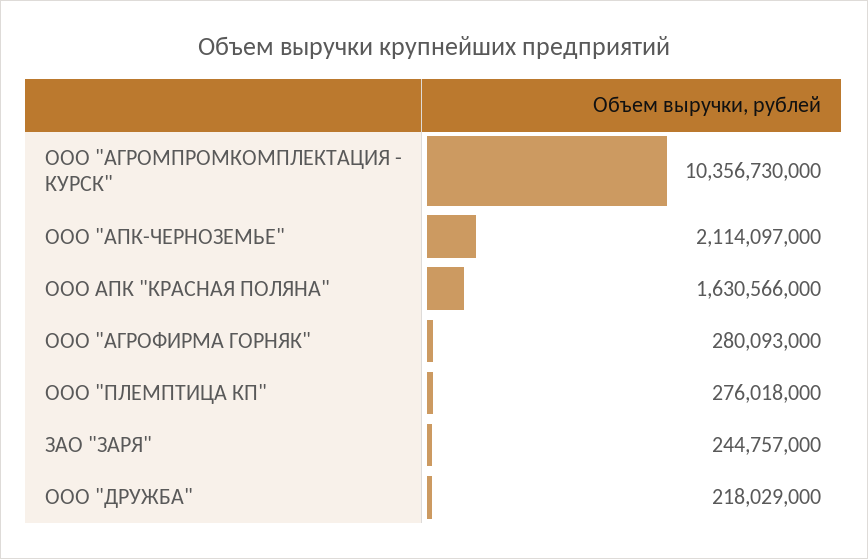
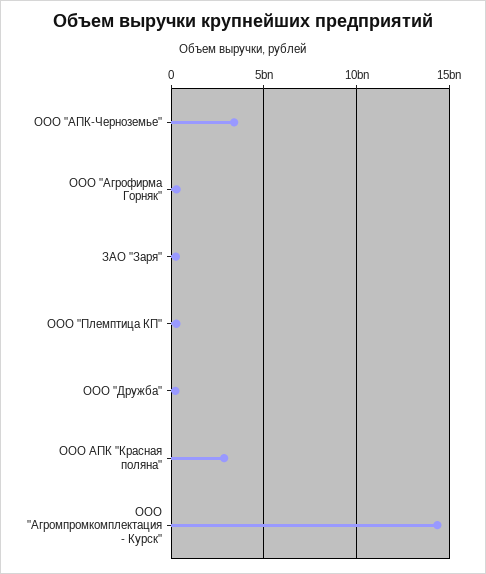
  {
-   "ООО \"АГРОМПРОМКОМПЛЕКТАЦИЯ - КУРСК\"": 10356730000,
+   "ООО \"АГРОМПРОМКОМПЛЕКТАЦИЯ - КУРСК\"": 14500000000,
-   "ООО \"АПК-ЧЕРНОЗЕМЬЕ\"": 2114097000,
+   "ООО \"АПК-ЧЕРНОЗЕМЬЕ\"": 3500000000,
-   "ООО АПК \"КРАСНАЯ ПОЛЯНА\"": 1630566000,
+   "ООО АПК \"КРАСНАЯ ПОЛЯНА\"": 3000000000,
    "ООО \"АГРОФИРМА ГОРНЯК\"": 280093000,
    "ООО \"ПЛЕМПТИЦА КП\"": 276018000,
    "ЗАО \"ЗАРЯ\"": 244757000,
    "ООО \"ДРУЖБА\"": 218029000
  }

